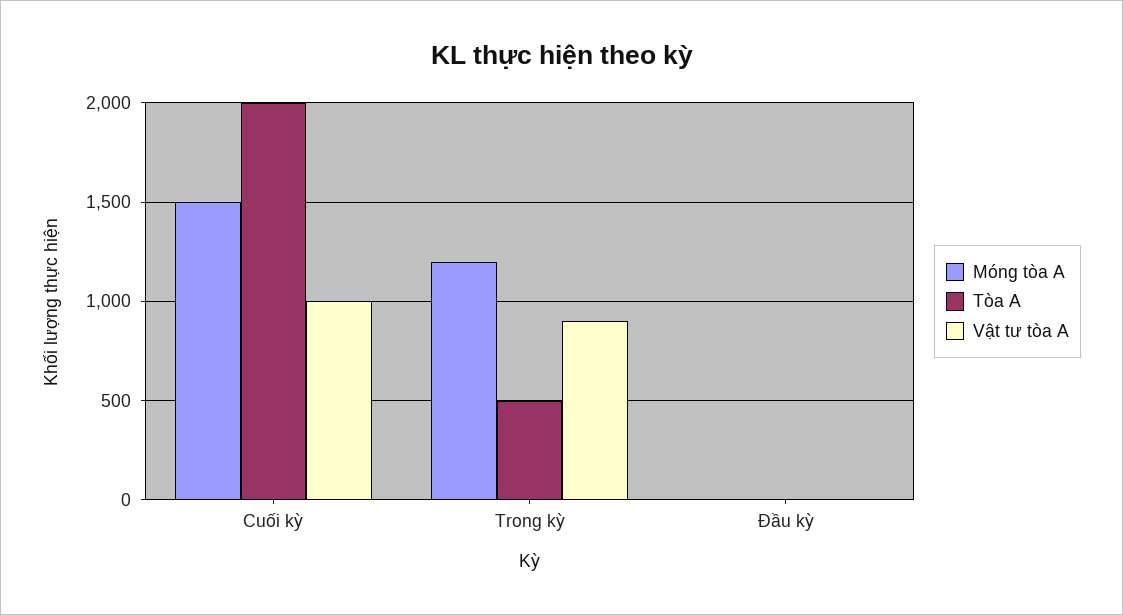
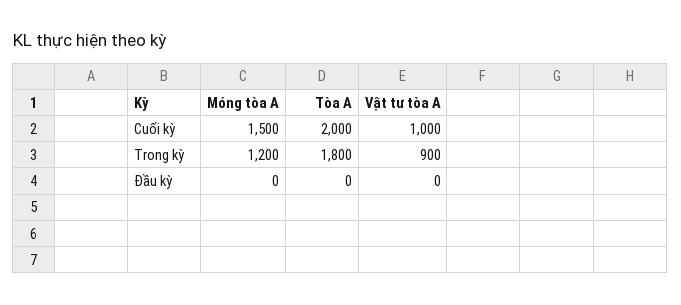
  {
    "Móng tòa A": {
      "Cuối kỳ": 1500,
      "Trong kỳ": 1200,
      "Đầu kỳ": 0
    },
    "Tòa A": {
      "Cuối kỳ": 2000,
-     "Trong kỳ": 500,
+     "Trong kỳ": 1800,
      "Đầu kỳ": 0
    },
    "Vật tư tòa A": {
      "Cuối kỳ": 1000,
      "Trong kỳ": 900,
      "Đầu kỳ": 0
    }
  }

